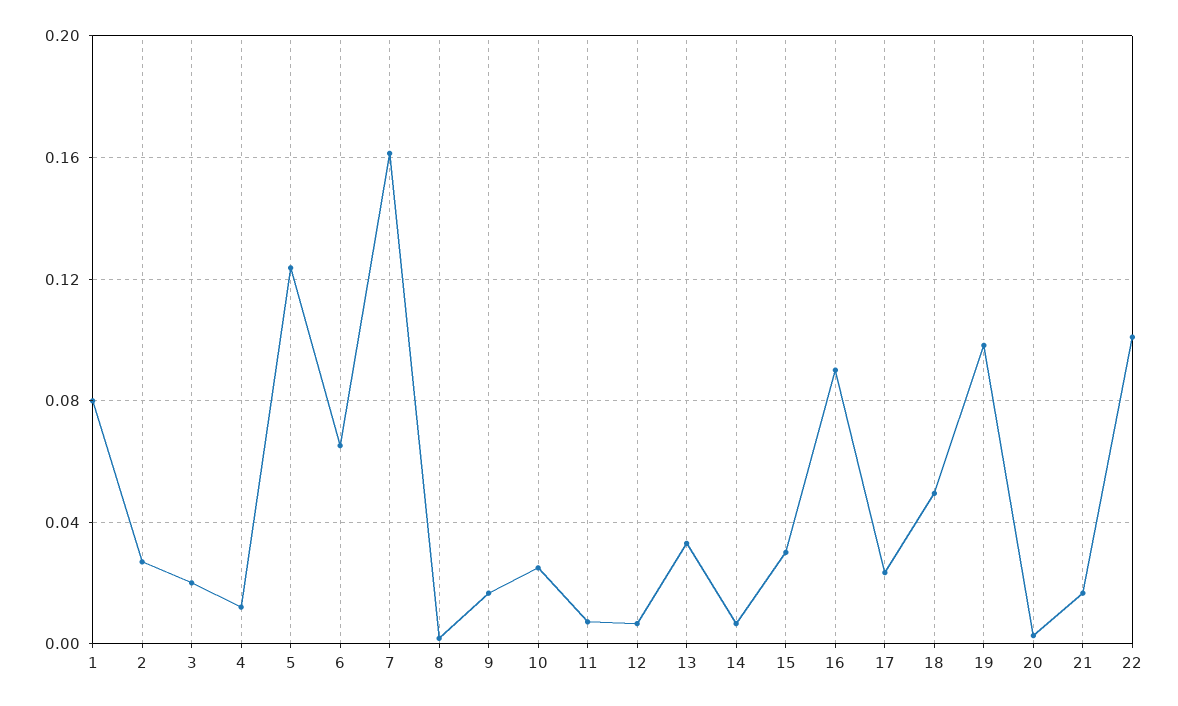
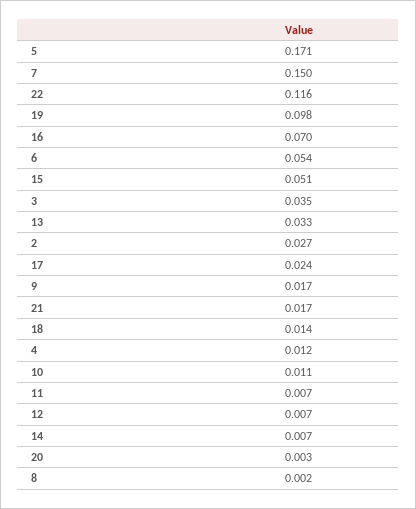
  {
-   "1": 0.08,
    "2": 0.027,
-   "3": 0.02,
+   "3": 0.035,
    "4": 0.012,
-   "5": 0.125,
+   "5": 0.171,
-   "6": 0.065,
+   "6": 0.054,
-   "7": 0.16,
+   "7": 0.15,
    "8": 0.002,
    "9": 0.017,
-   "10": 0.025,
+   "10": 0.011,
    "11": 0.007,
    "12": 0.007,
    "13": 0.033,
    "14": 0.007,
-   "15": 0.03,
+   "15": 0.051,
-   "16": 0.09,
+   "16": 0.07,
    "17": 0.024,
-   "18": 0.05,
+   "18": 0.014,
    "19": 0.098,
    "20": 0.003,
    "21": 0.017,
-   "22": 0.1
+   "22": 0.116
  }

